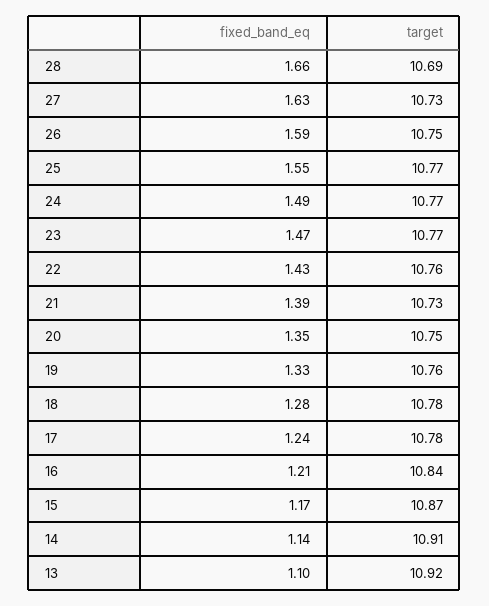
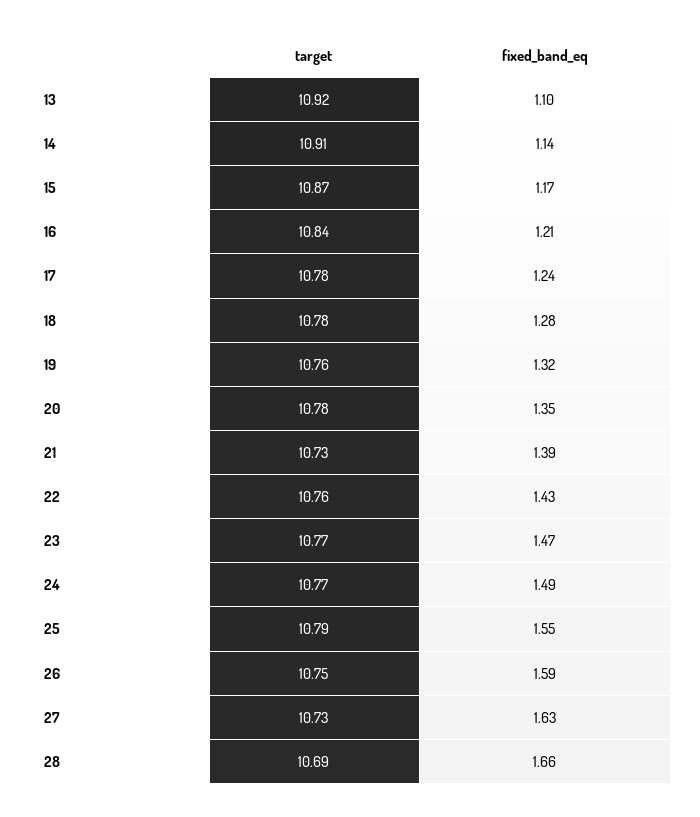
  {
    "fixed_band_eq": {
      "28": 1.66,
      "27": 1.63,
      "26": 1.59,
      "25": 1.55,
      "24": 1.49,
      "23": 1.47,
      "22": 1.43,
      "21": 1.39,
      "20": 1.35,
-     "19": 1.33,
+     "19": 1.32,
      "18": 1.28,
      "17": 1.24,
      "16": 1.21,
      "15": 1.17,
      "14": 1.14,
      "13": 1.1
    },
    "target": {
      "28": 10.69,
      "27": 10.73,
      "26": 10.75,
-     "25": 10.77,
+     "25": 10.79,
      "24": 10.77,
      "23": 10.77,
      "22": 10.76,
      "21": 10.73,
-     "20": 10.75,
+     "20": 10.78,
      "19": 10.76,
      "18": 10.78,
      "17": 10.78,
      "16": 10.84,
      "15": 10.87,
      "14": 10.91,
      "13": 10.92
    }
  }

